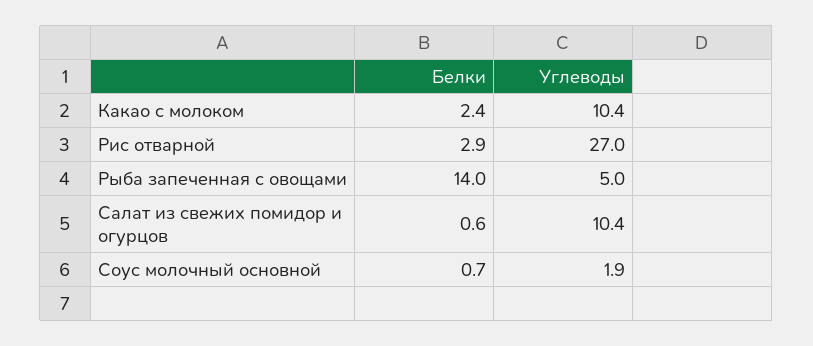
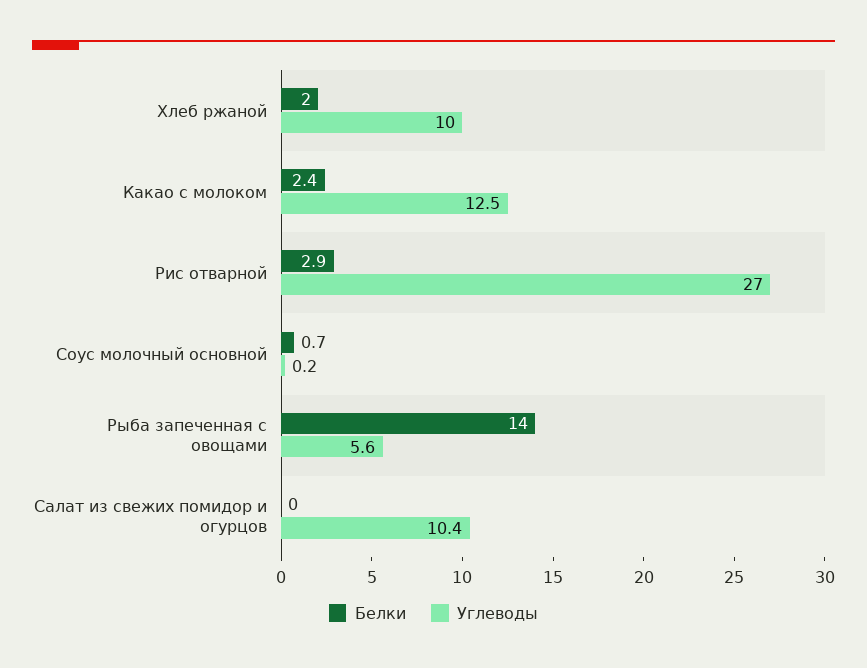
  {
    "Белки": {
      "Какао с молоком": 2.4,
      "Рис отварной": 2.9,
      "Рыба запеченная с овощами": 14,
-     "Салат из свежих помидор и огурцов": 0.6,
+     "Салат из свежих помидор и огурцов": 0,
-     "Соус молочный основной": 0.7
+     "Соус молочный основной": 0.7,
+     "Хлеб ржаной": 2
    },
    "Углеводы": {
-     "Какао с молоком": 10.4,
+     "Какао с молоком": 12.5,
      "Рис отварной": 27,
-     "Рыба запеченная с овощами": 5,
+     "Рыба запеченная с овощами": 5.6,
      "Салат из свежих помидор и огурцов": 10.4,
-     "Соус молочный основной": 1.9
+     "Соус молочный основной": 0.2,
+     "Хлеб ржаной": 10
    }
  }

